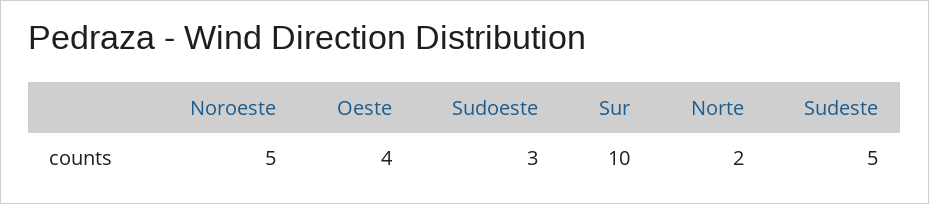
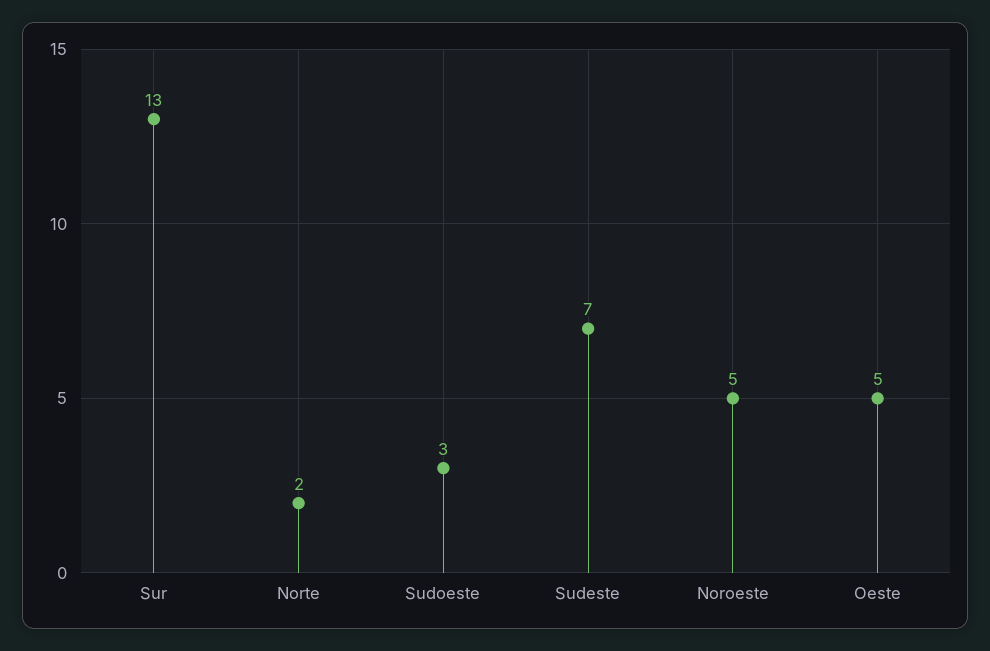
  {
    "Noroeste": 5,
-   "Oeste": 4,
+   "Oeste": 5,
    "Sudoeste": 3,
-   "Sur": 10,
+   "Sur": 13,
    "Norte": 2,
-   "Sudeste": 5
+   "Sudeste": 7
  }

